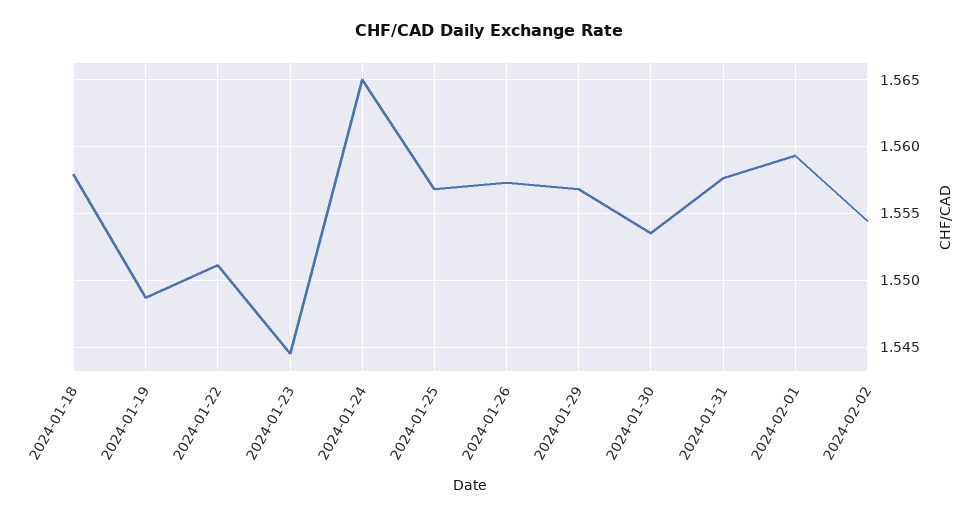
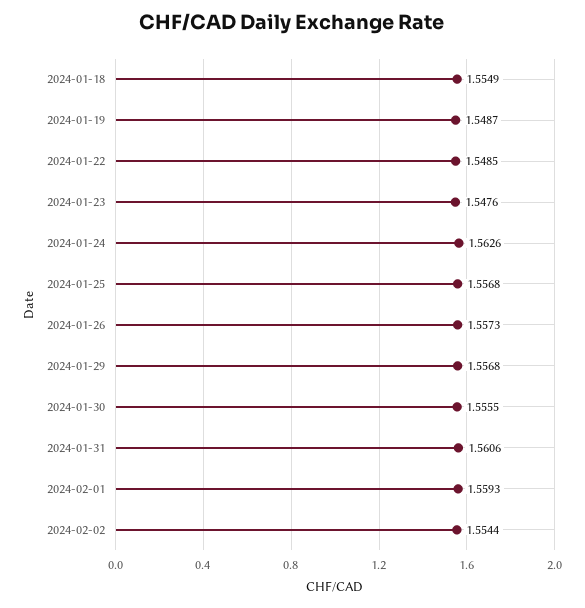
  {
-   "2024-01-18": 1.558,
+   "2024-01-18": 1.5549,
    "2024-01-19": 1.5487,
-   "2024-01-22": 1.551,
+   "2024-01-22": 1.5485,
-   "2024-01-23": 1.5445,
+   "2024-01-23": 1.5476,
-   "2024-01-24": 1.565,
+   "2024-01-24": 1.5626,
    "2024-01-25": 1.5568,
    "2024-01-26": 1.5573,
    "2024-01-29": 1.5568,
-   "2024-01-30": 1.5535,
+   "2024-01-30": 1.5555,
-   "2024-01-31": 1.5575,
+   "2024-01-31": 1.5606,
    "2024-02-01": 1.5593,
    "2024-02-02": 1.5544
  }

